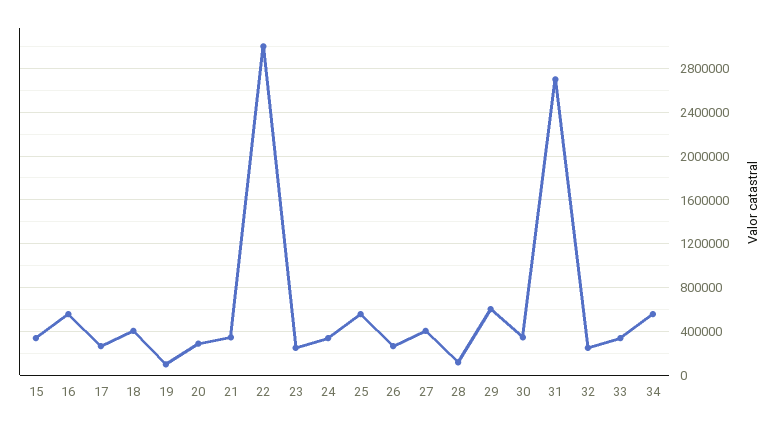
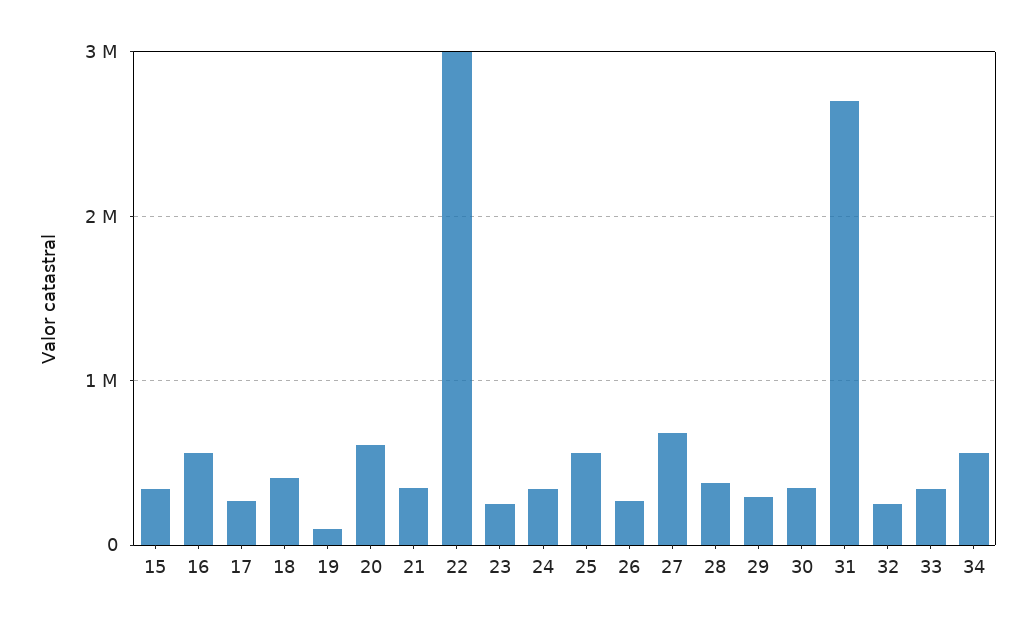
  {
    "15": 300000,
    "16": 600000,
    "17": 300000,
    "18": 400000,
    "19": 100000,
-   "20": 300000,
+   "20": 600000,
    "21": 300000,
    "22": 3000000,
    "23": 300000,
    "24": 300000,
    "25": 600000,
    "26": 300000,
-   "27": 400000,
+   "27": 700000,
-   "28": 100000,
+   "28": 400000,
-   "29": 600000,
+   "29": 300000,
    "30": 300000,
    "31": 2700000,
    "32": 300000,
    "33": 300000,
    "34": 600000
  }

